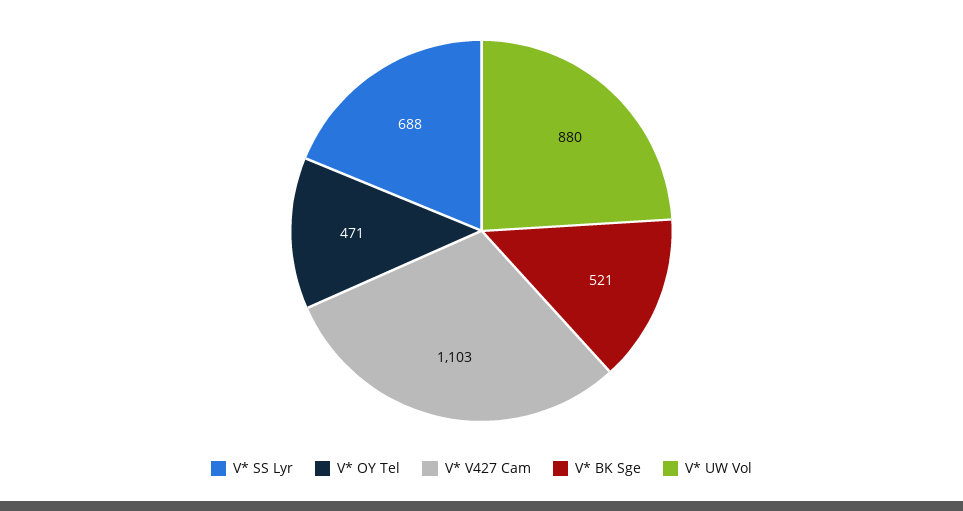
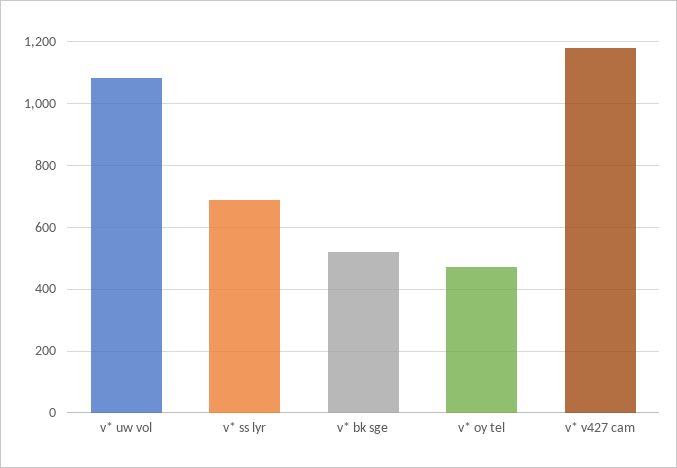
  {
    "V* SS Lyr": 688,
    "V* OY Tel": 471,
-   "V* V427 Cam": 1103,
+   "V* V427 Cam": 1180,
    "V* BK Sge": 521,
-   "V* UW Vol": 880
+   "V* UW Vol": 1080
  }

